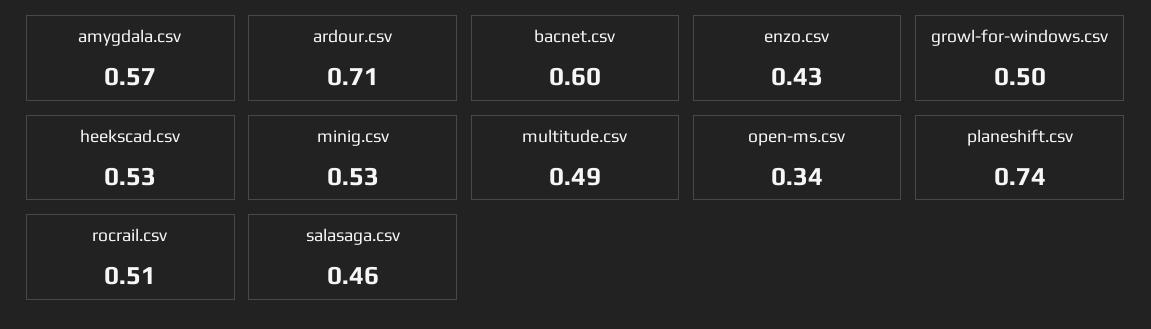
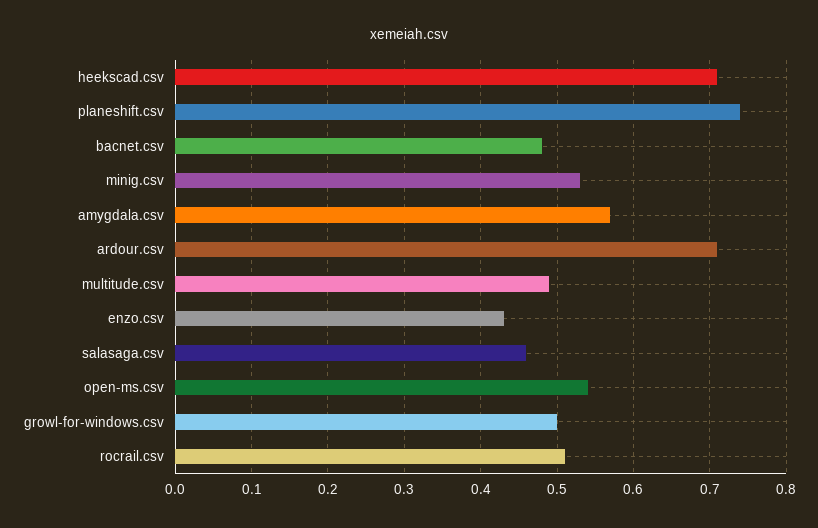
  {
    "amygdala.csv": 0.57,
    "ardour.csv": 0.71,
-   "bacnet.csv": 0.6,
+   "bacnet.csv": 0.48,
    "enzo.csv": 0.43,
    "growl-for-windows.csv": 0.5,
-   "heekscad.csv": 0.53,
+   "heekscad.csv": 0.71,
    "minig.csv": 0.53,
    "multitude.csv": 0.49,
-   "open-ms.csv": 0.34,
+   "open-ms.csv": 0.54,
    "planeshift.csv": 0.74,
    "rocrail.csv": 0.51,
    "salasaga.csv": 0.46
  }

